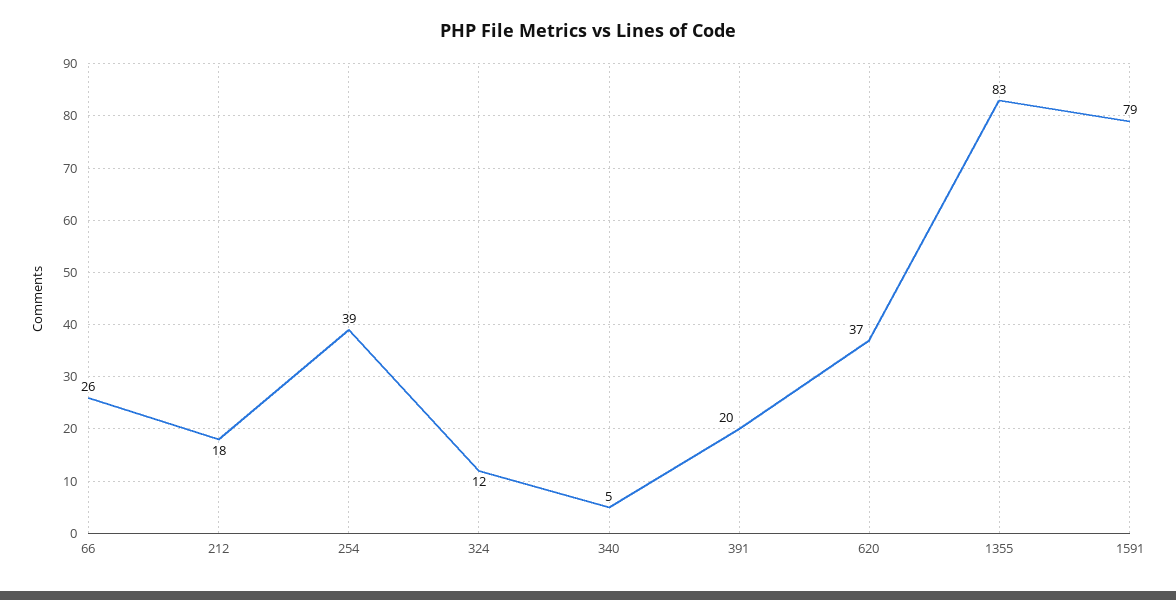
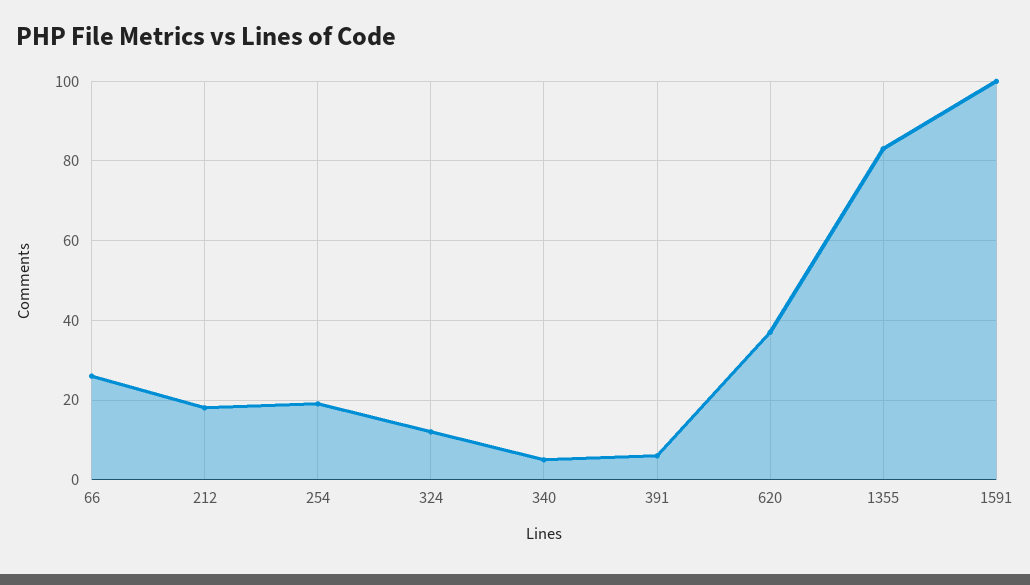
  {
    "66": 26,
    "212": 18,
-   "254": 39,
+   "254": 20,
    "324": 12,
    "340": 5,
-   "391": 20,
+   "391": 5,
    "620": 37,
    "1355": 83,
-   "1591": 79
+   "1591": 100
  }

